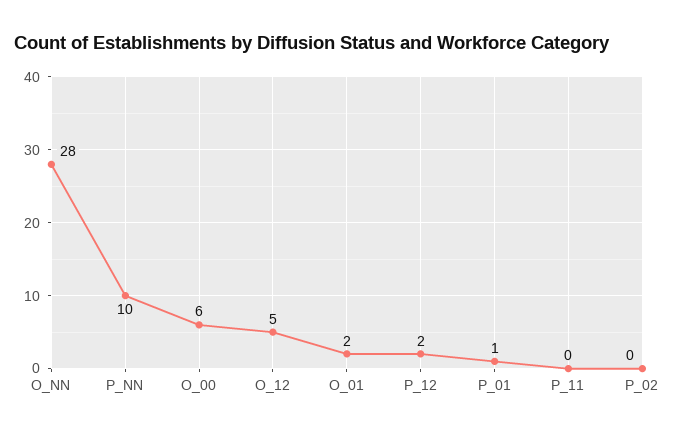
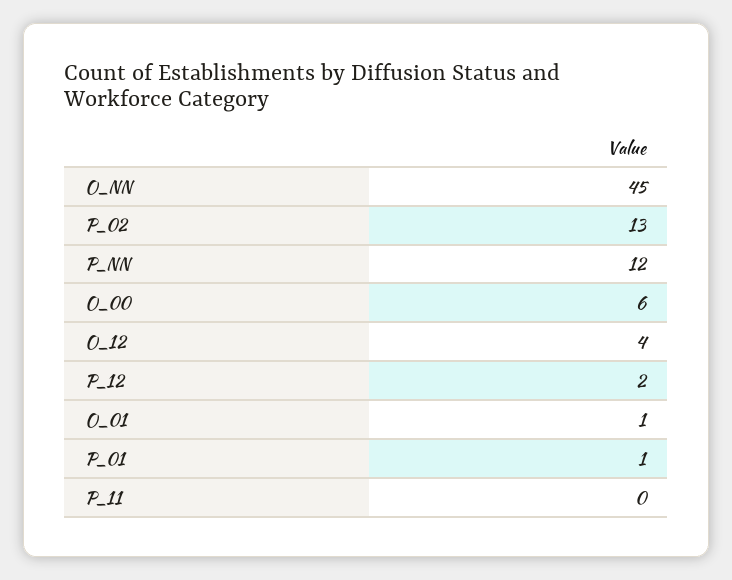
  {
-   "O_NN": 28,
+   "O_NN": 45,
-   "P_NN": 10,
+   "P_NN": 12,
    "O_00": 6,
-   "O_12": 5,
+   "O_12": 4,
-   "O_01": 2,
+   "O_01": 1,
    "P_12": 2,
    "P_01": 1,
    "P_11": 0,
-   "P_02": 0
+   "P_02": 13
  }

